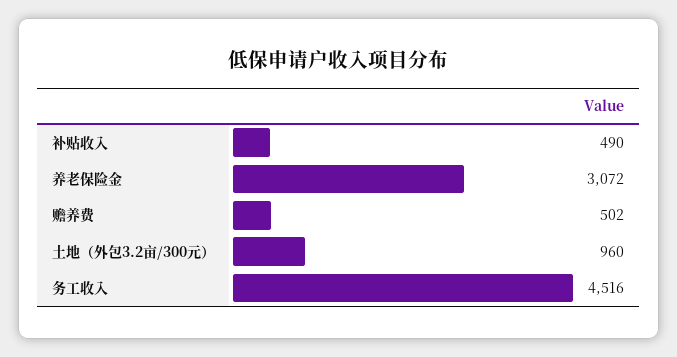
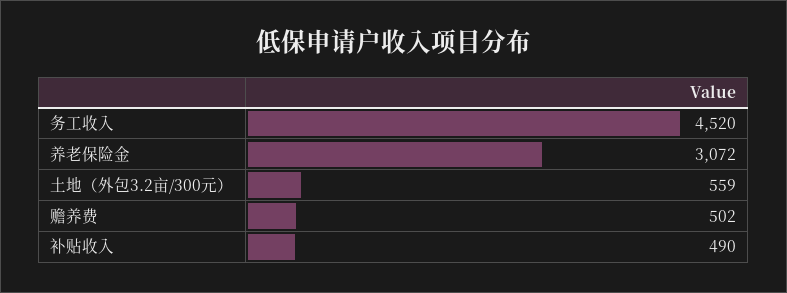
  {
    "补贴收入": 490,
    "养老保险金": 3072,
    "赡养费": 502,
-   "土地（外包3.2亩/300元）": 960,
+   "土地（外包3.2亩/300元）": 559,
-   "务工收入": 4516
+   "务工收入": 4520
  }

